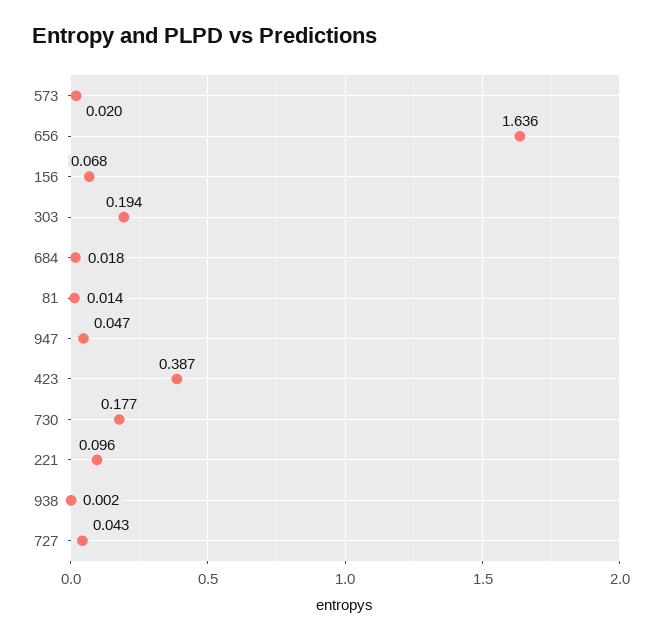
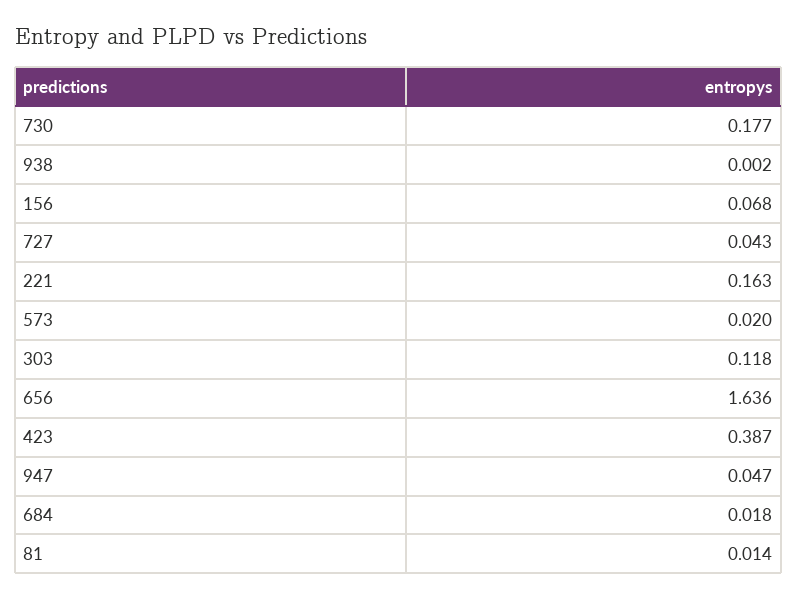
  {
    "573": 0.02,
    "656": 1.636,
    "156": 0.068,
-   "303": 0.194,
+   "303": 0.118,
    "684": 0.018,
    "81": 0.014,
    "947": 0.047,
    "423": 0.387,
    "730": 0.177,
-   "221": 0.096,
+   "221": 0.163,
    "938": 0.002,
    "727": 0.043
  }

